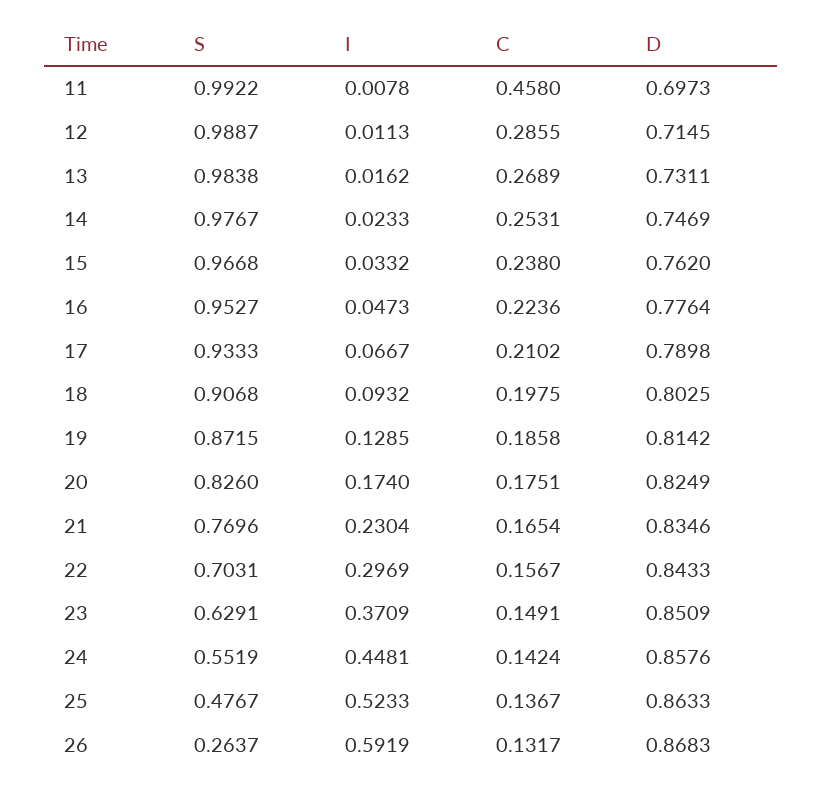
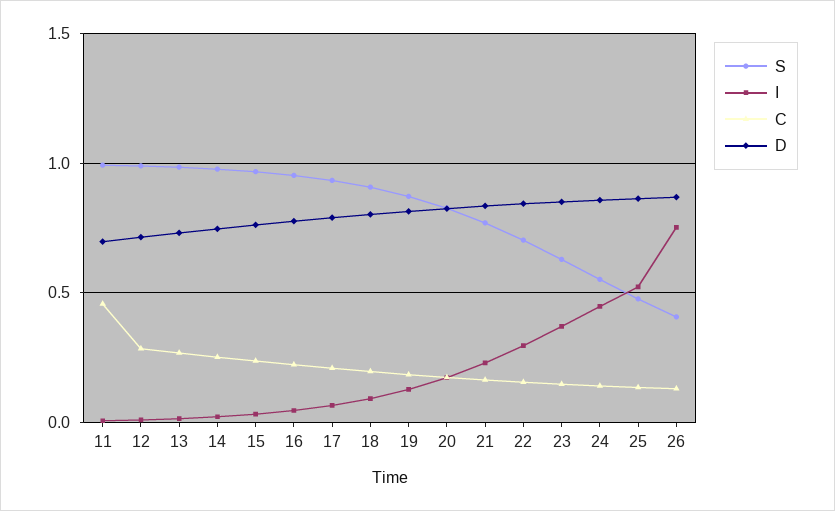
  {
    "S": {
      "11": 0.9922,
      "12": 0.9887,
      "13": 0.9838,
      "14": 0.9767,
      "15": 0.9668,
      "16": 0.9527,
      "17": 0.9333,
      "18": 0.9068,
      "19": 0.8715,
      "20": 0.826,
      "21": 0.7696,
      "22": 0.7031,
      "23": 0.6291,
      "24": 0.5519,
      "25": 0.4767,
-     "26": 0.2637
+     "26": 0.4
    },
    "I": {
      "11": 0.0078,
      "12": 0.0113,
      "13": 0.0162,
      "14": 0.0233,
      "15": 0.0332,
      "16": 0.0473,
      "17": 0.0667,
      "18": 0.0932,
      "19": 0.1285,
      "20": 0.174,
      "21": 0.2304,
      "22": 0.2969,
      "23": 0.3709,
      "24": 0.4481,
      "25": 0.5233,
-     "26": 0.5919
+     "26": 0.75
    },
    "C": {
      "11": 0.458,
      "12": 0.2855,
      "13": 0.2689,
      "14": 0.2531,
      "15": 0.238,
      "16": 0.2236,
      "17": 0.2102,
      "18": 0.1975,
      "19": 0.1858,
      "20": 0.1751,
      "21": 0.1654,
      "22": 0.1567,
      "23": 0.1491,
      "24": 0.1424,
      "25": 0.1367,
      "26": 0.1317
    },
    "D": {
      "11": 0.6973,
      "12": 0.7145,
      "13": 0.7311,
      "14": 0.7469,
      "15": 0.762,
      "16": 0.7764,
      "17": 0.7898,
      "18": 0.8025,
      "19": 0.8142,
      "20": 0.8249,
      "21": 0.8346,
      "22": 0.8433,
      "23": 0.8509,
      "24": 0.8576,
      "25": 0.8633,
      "26": 0.8683
    }
  }

